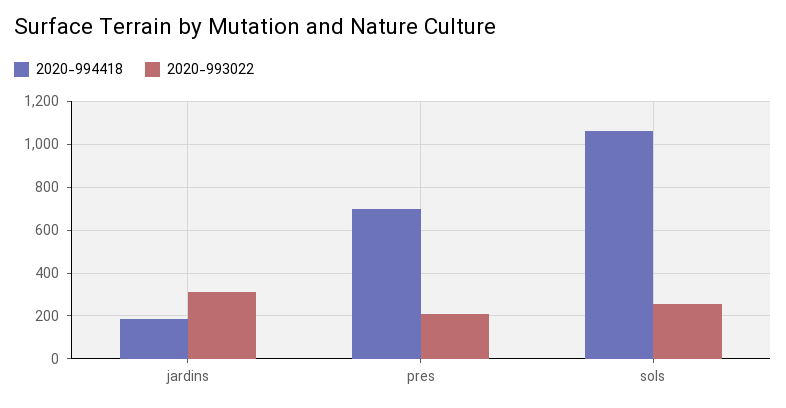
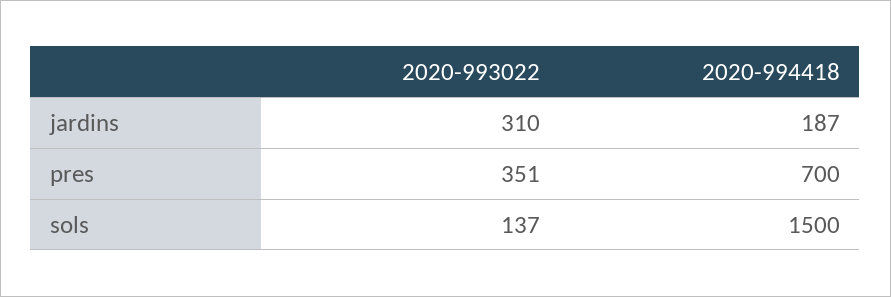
  {
    "2020-994418": {
      "jardins": 187,
      "pres": 700,
-     "sols": 1050
+     "sols": 1500
    },
    "2020-993022": {
      "jardins": 310,
-     "pres": 200,
+     "pres": 351,
-     "sols": 250
+     "sols": 137
    }
  }

